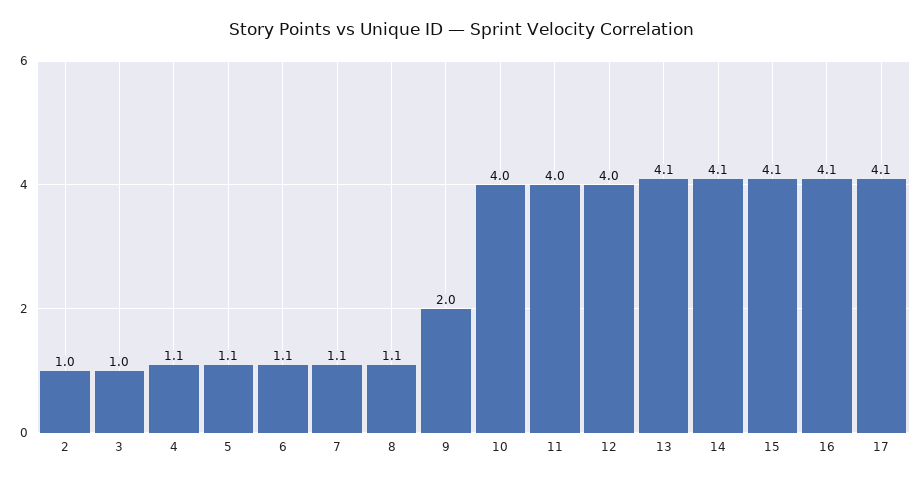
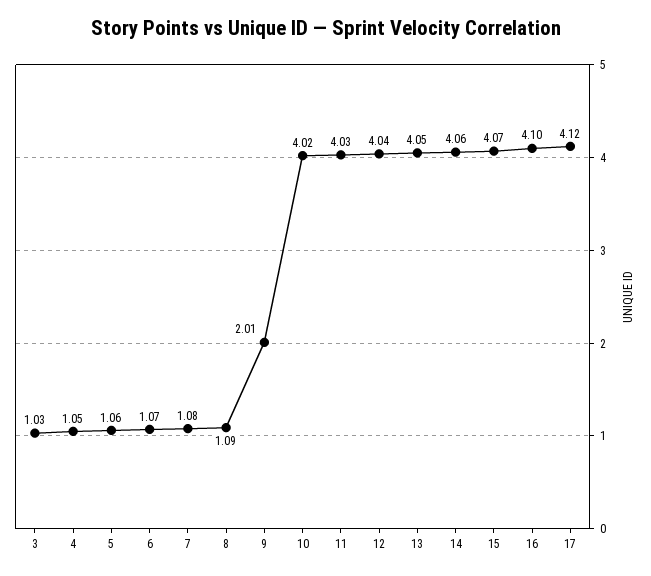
  {
-   "2": 1,
    "3": 1.03,
    "4": 1.05,
    "5": 1.06,
    "6": 1.07,
    "7": 1.08,
    "8": 1.09,
    "9": 2.01,
    "10": 4.02,
    "11": 4.03,
    "12": 4.04,
    "13": 4.05,
    "14": 4.06,
    "15": 4.07,
    "16": 4.1,
    "17": 4.12
  }

